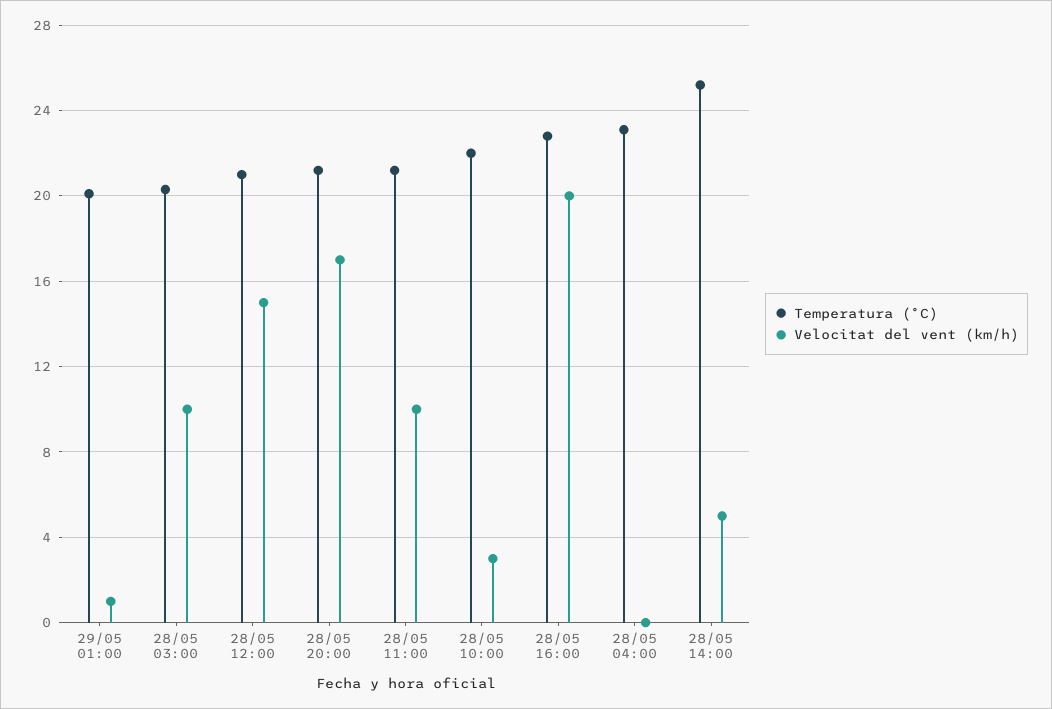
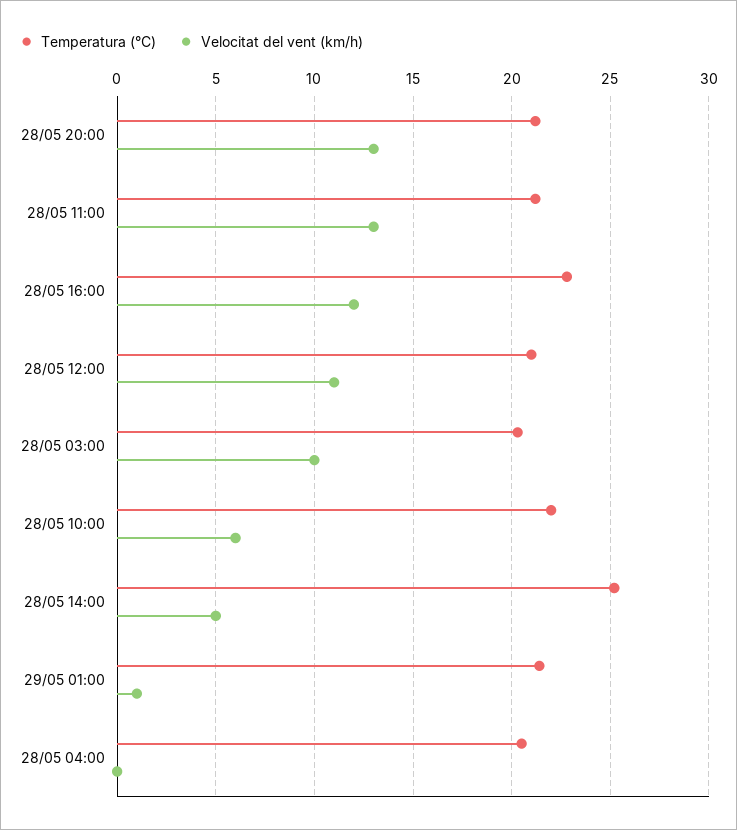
  {
    "Temperatura (°C)": {
-     "29/05 01:00": 20,
+     "29/05 01:00": 21.5,
      "28/05 03:00": 20.5,
      "28/05 12:00": 21,
      "28/05 20:00": 21,
      "28/05 11:00": 21,
      "28/05 10:00": 22,
      "28/05 16:00": 23,
-     "28/05 04:00": 23,
+     "28/05 04:00": 20.5,
      "28/05 14:00": 25
    },
    "Velocitat del vent (km/h)": {
      "29/05 01:00": 1,
      "28/05 03:00": 10,
-     "28/05 12:00": 15,
+     "28/05 12:00": 11,
-     "28/05 20:00": 17,
+     "28/05 20:00": 13,
-     "28/05 11:00": 10,
+     "28/05 11:00": 13,
-     "28/05 10:00": 3,
+     "28/05 10:00": 6,
-     "28/05 16:00": 20,
+     "28/05 16:00": 12,
      "28/05 04:00": 0,
      "28/05 14:00": 5
    }
  }

